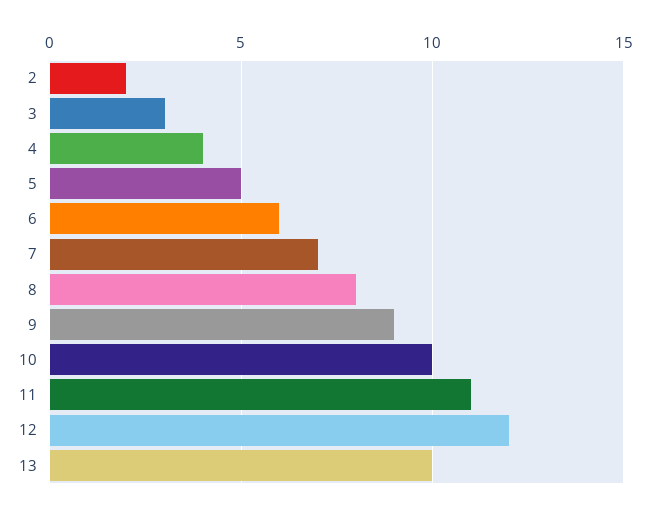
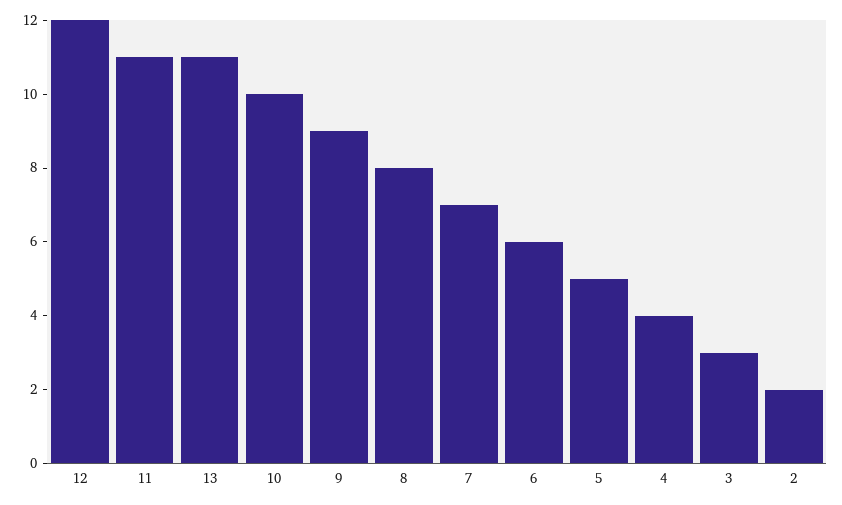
  {
    "2": 2,
    "3": 3,
    "4": 4,
    "5": 5,
    "6": 6,
    "7": 7,
    "8": 8,
    "9": 9,
    "10": 10,
    "11": 11,
    "12": 12,
-   "13": 10
+   "13": 11
  }

